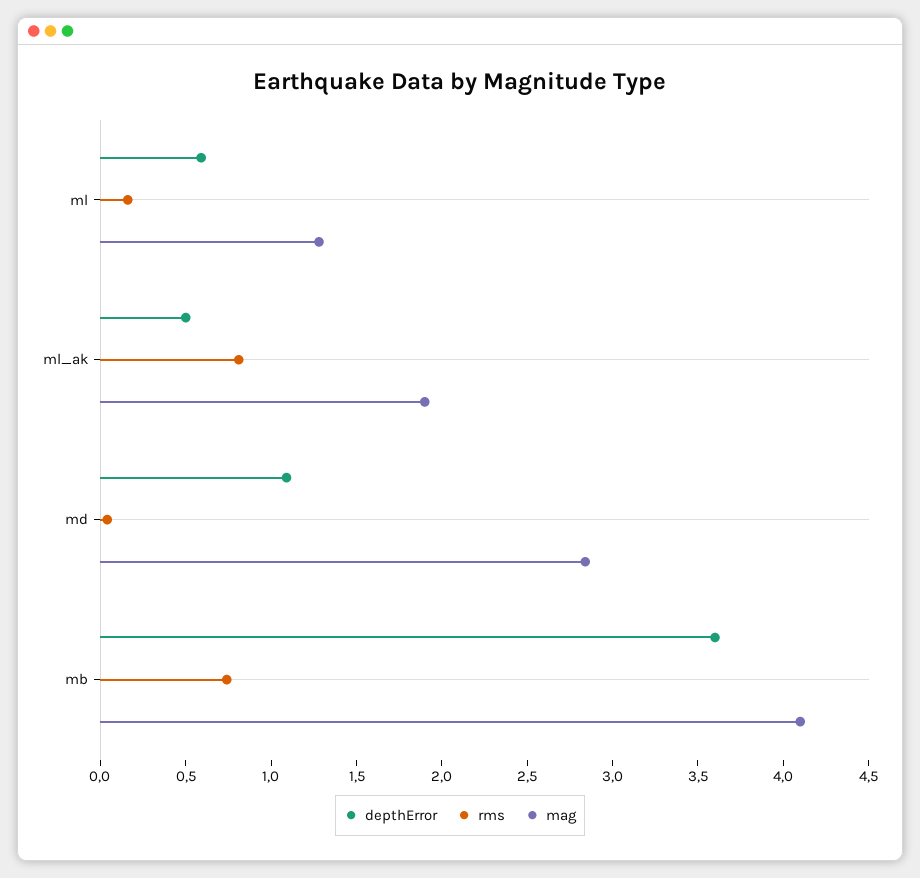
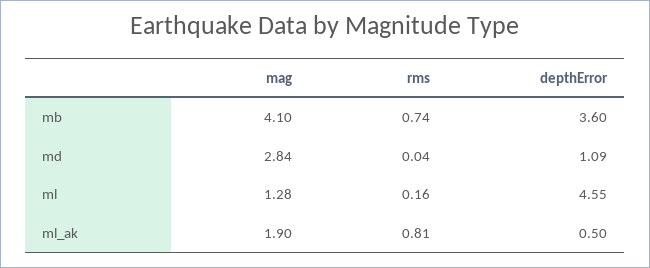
  {
    "depthError": {
-     "ml": 0.6,
+     "ml": 4.55,
      "ml_ak": 0.5,
      "md": 1.09,
      "mb": 3.6
    },
    "rms": {
      "ml": 0.16,
      "ml_ak": 0.81,
      "md": 0.04,
      "mb": 0.74
    },
    "mag": {
      "ml": 1.28,
      "ml_ak": 1.9,
      "md": 2.84,
      "mb": 4.1
    }
  }

